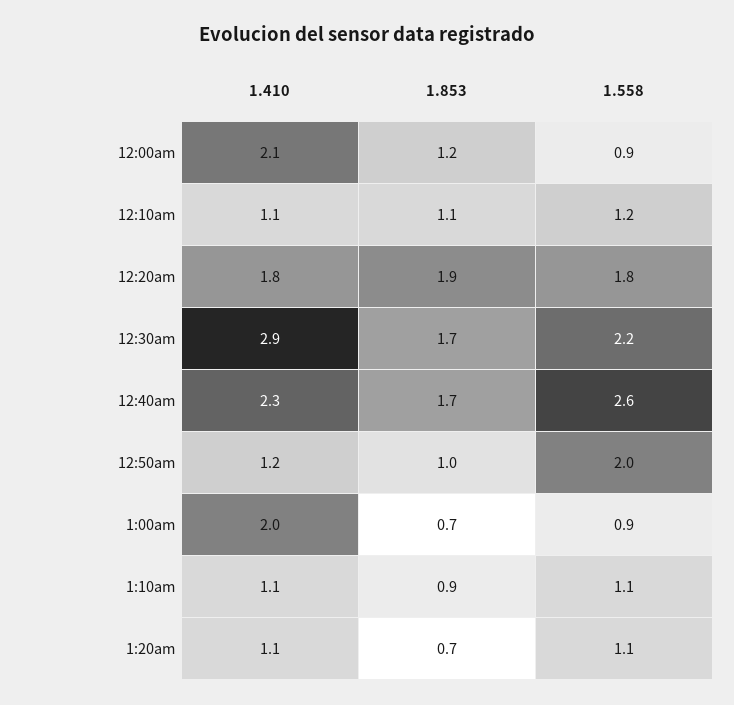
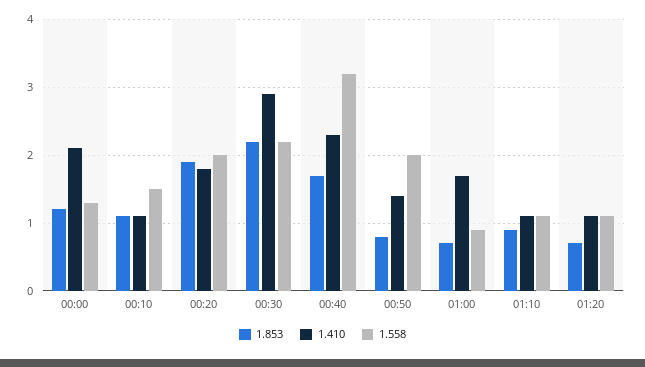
  {
    "1.410": {
      "12:00am": 2.1,
      "12:10am": 1.1,
      "12:20am": 1.8,
      "12:30am": 2.9,
      "12:40am": 2.3,
-     "12:50am": 1.2,
+     "12:50am": 1.4,
-     "1:00am": 2,
+     "1:00am": 1.7,
      "1:10am": 1.1,
      "1:20am": 1.1
    },
    "1.853": {
      "12:00am": 1.2,
      "12:10am": 1.1,
      "12:20am": 1.9,
-     "12:30am": 1.7,
+     "12:30am": 2.2,
      "12:40am": 1.7,
-     "12:50am": 1,
+     "12:50am": 0.8,
      "1:00am": 0.7,
      "1:10am": 0.9,
      "1:20am": 0.7
    },
    "1.558": {
-     "12:00am": 0.9,
+     "12:00am": 1.3,
-     "12:10am": 1.2,
+     "12:10am": 1.5,
-     "12:20am": 1.8,
+     "12:20am": 2,
      "12:30am": 2.2,
-     "12:40am": 2.6,
+     "12:40am": 3.2,
      "12:50am": 2,
      "1:00am": 0.9,
      "1:10am": 1.1,
      "1:20am": 1.1
    }
  }

